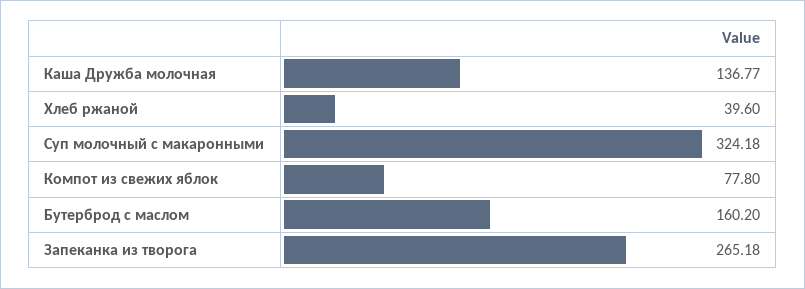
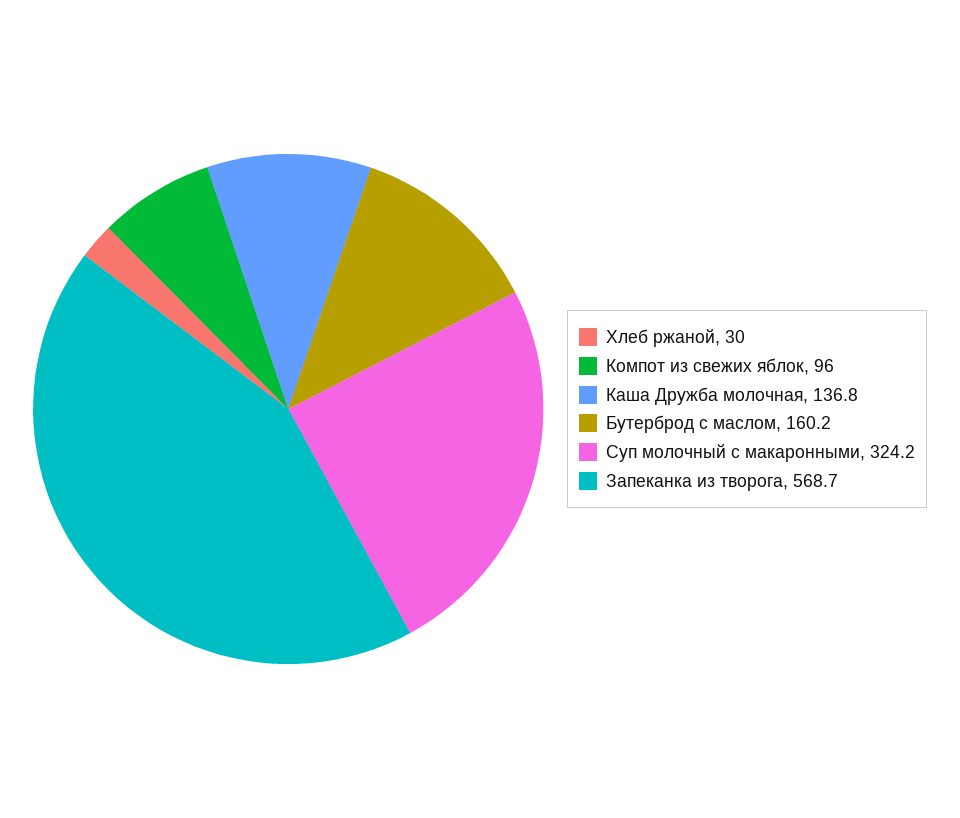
  {
    "Каша Дружба молочная": 136.77,
-   "Хлеб ржаной": 39.6,
+   "Хлеб ржаной": 30,
    "Суп молочный с макаронными": 324.18,
-   "Компот из свежих яблок": 77.8,
+   "Компот из свежих яблок": 96,
    "Бутерброд с маслом": 160.2,
-   "Запеканка из творога": 265.18
+   "Запеканка из творога": 568.7
  }

